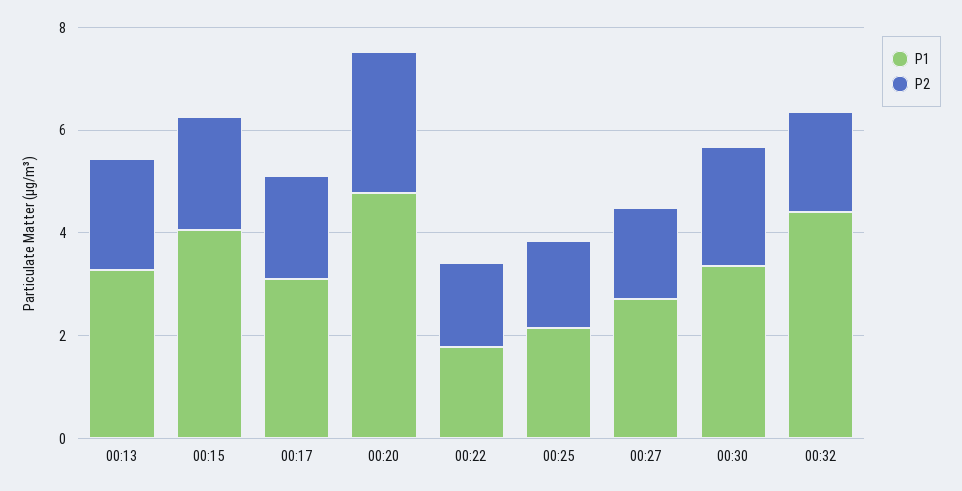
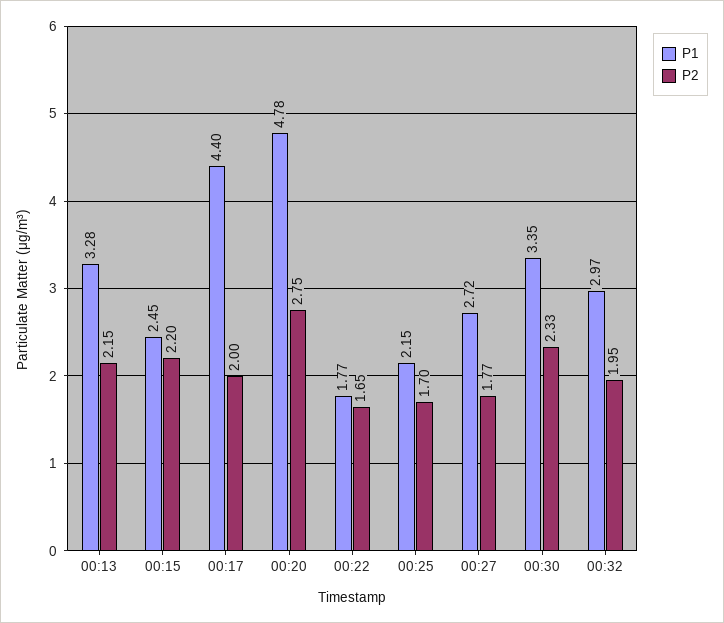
  {
    "P1": {
      "00:13": 3.28,
-     "00:15": 4,
+     "00:15": 2.45,
-     "00:17": 3,
+     "00:17": 4.4,
      "00:20": 4.78,
      "00:22": 1.77,
      "00:25": 2.15,
      "00:27": 2.72,
      "00:30": 3.35,
-     "00:32": 4.5
+     "00:32": 2.97
    },
    "P2": {
      "00:13": 2.15,
      "00:15": 2.2,
      "00:17": 2,
      "00:20": 2.75,
      "00:22": 1.65,
      "00:25": 1.7,
      "00:27": 1.77,
      "00:30": 2.33,
      "00:32": 1.95
    }
  }

